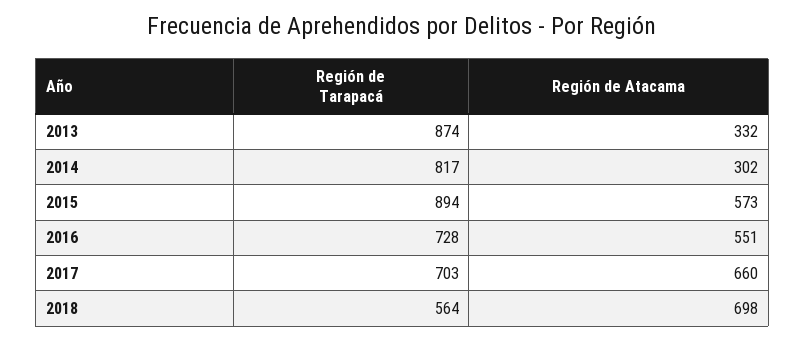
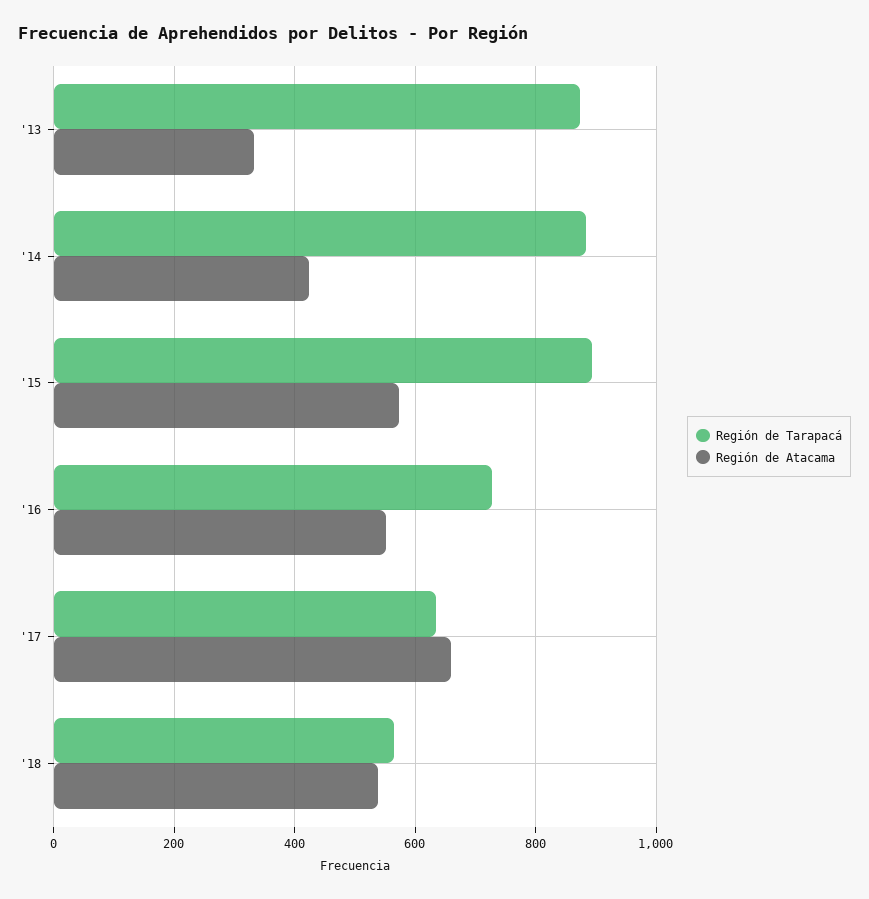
  {
    "Región de Tarapacá": {
      "2013": 874,
-     "2014": 817,
+     "2014": 880,
      "2015": 894,
      "2016": 728,
-     "2017": 703,
+     "2017": 640,
      "2018": 564
    },
    "Región de Atacama": {
      "2013": 332,
-     "2014": 302,
+     "2014": 420,
      "2015": 573,
      "2016": 551,
      "2017": 660,
-     "2018": 698
+     "2018": 540
    }
  }

